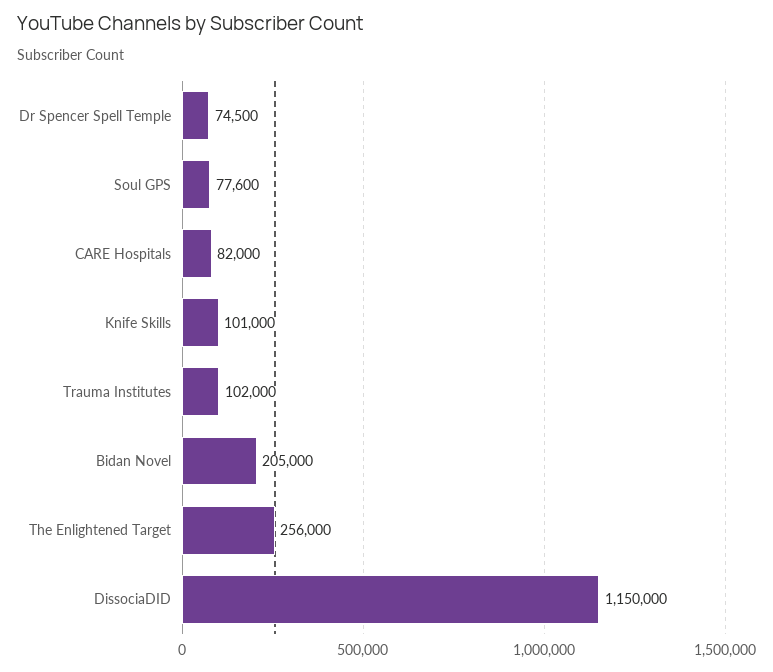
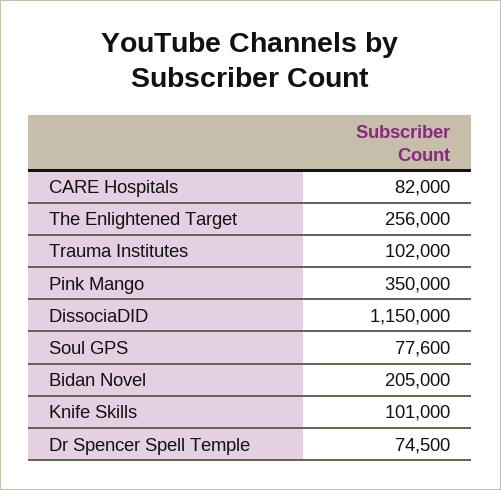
  {
    "Dr Spencer Spell Temple": 74500,
    "Soul GPS": 77600,
    "CARE Hospitals": 82000,
    "Knife Skills": 101000,
    "Trauma Institutes": 102000,
    "Bidan Novel": 205000,
    "The Enlightened Target": 256000,
-   "DissociaDID": 1150000
+   "DissociaDID": 1150000,
+   "Pink Mango": 350000
  }

